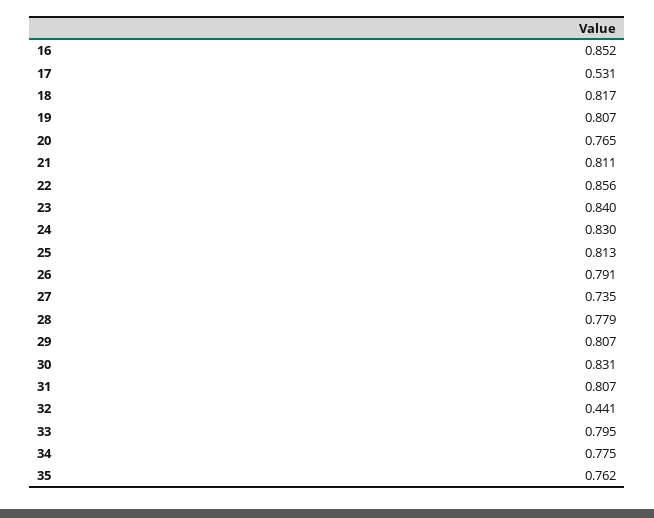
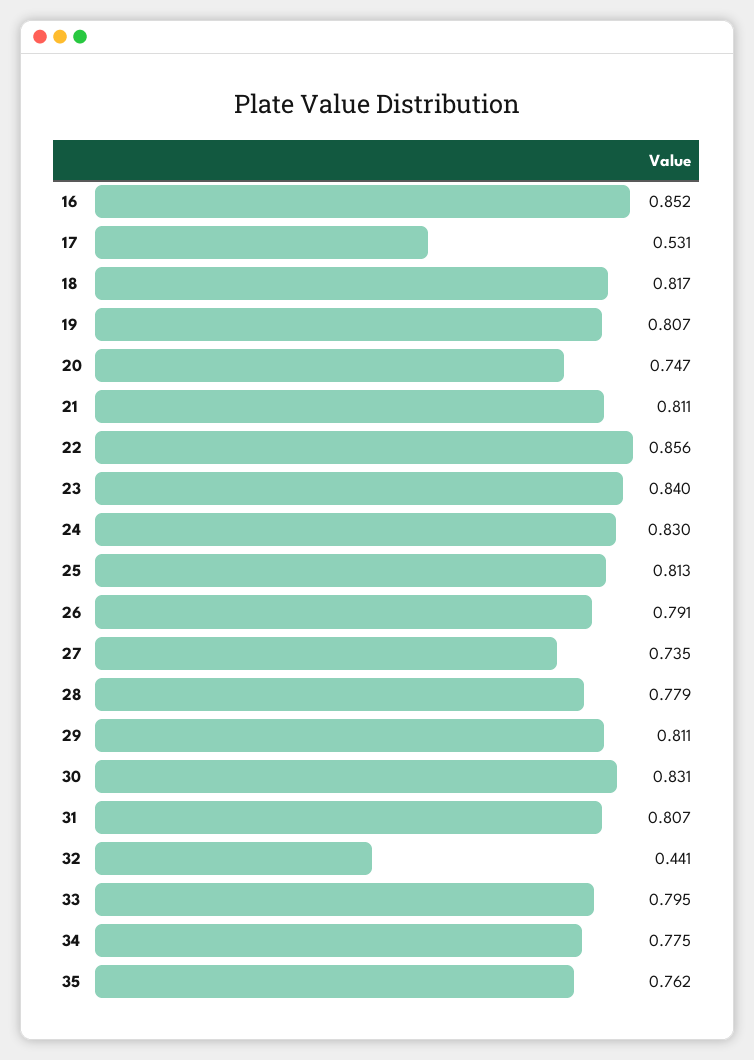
  {
    "16": 0.852,
    "17": 0.531,
    "18": 0.817,
    "19": 0.807,
-   "20": 0.765,
+   "20": 0.747,
    "21": 0.811,
    "22": 0.856,
    "23": 0.84,
    "24": 0.83,
    "25": 0.813,
    "26": 0.791,
    "27": 0.735,
    "28": 0.779,
-   "29": 0.807,
+   "29": 0.811,
    "30": 0.831,
    "31": 0.807,
    "32": 0.441,
    "33": 0.795,
    "34": 0.775,
    "35": 0.762
  }

